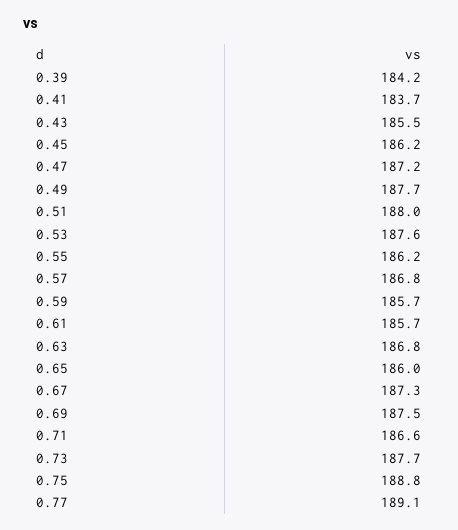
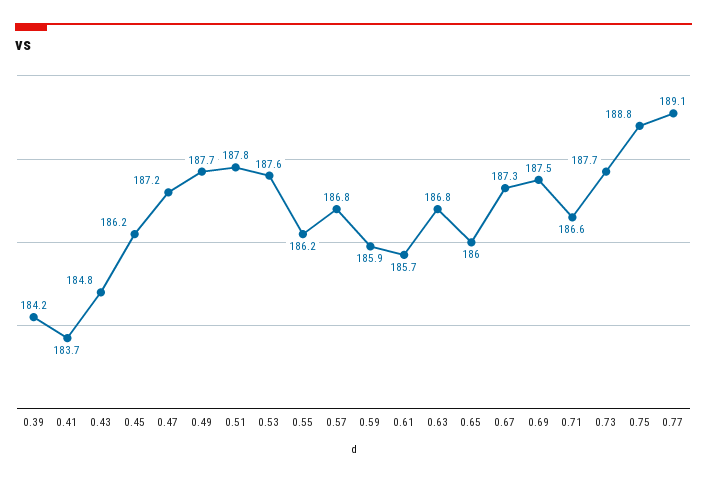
  {
    "0.39": 184.2,
    "0.41": 183.7,
-   "0.43": 185.5,
+   "0.43": 184.8,
    "0.45": 186.2,
    "0.47": 187.2,
    "0.49": 187.7,
-   "0.51": 188,
+   "0.51": 187.8,
    "0.53": 187.6,
    "0.55": 186.2,
    "0.57": 186.8,
-   "0.59": 185.7,
+   "0.59": 185.9,
    "0.61": 185.7,
    "0.63": 186.8,
    "0.65": 186,
    "0.67": 187.3,
    "0.69": 187.5,
    "0.71": 186.6,
    "0.73": 187.7,
    "0.75": 188.8,
    "0.77": 189.1
  }

